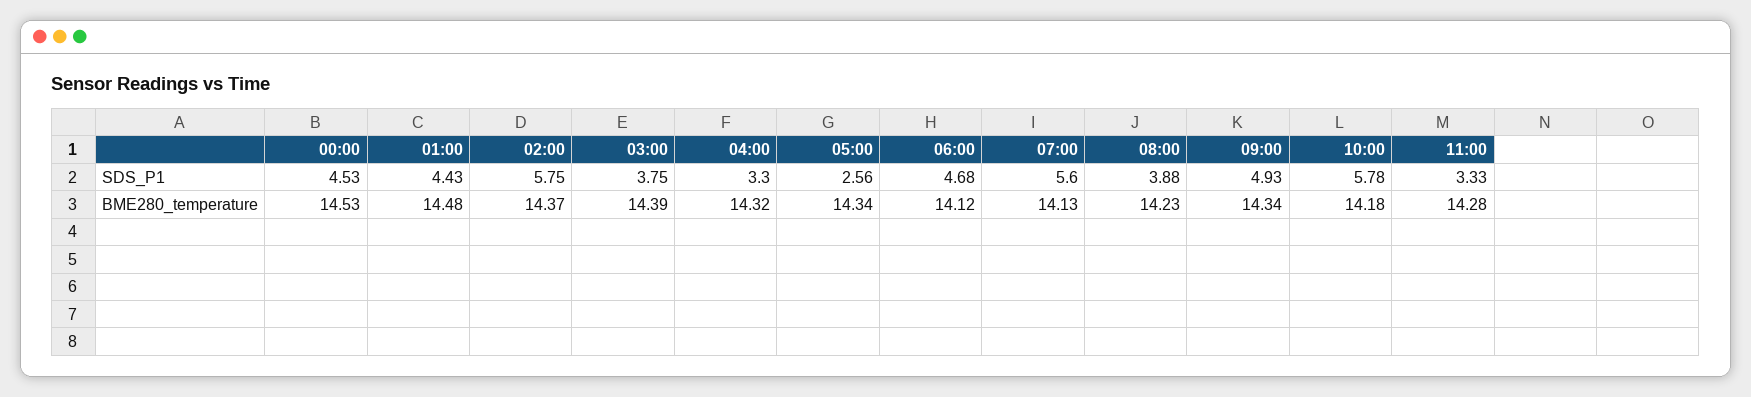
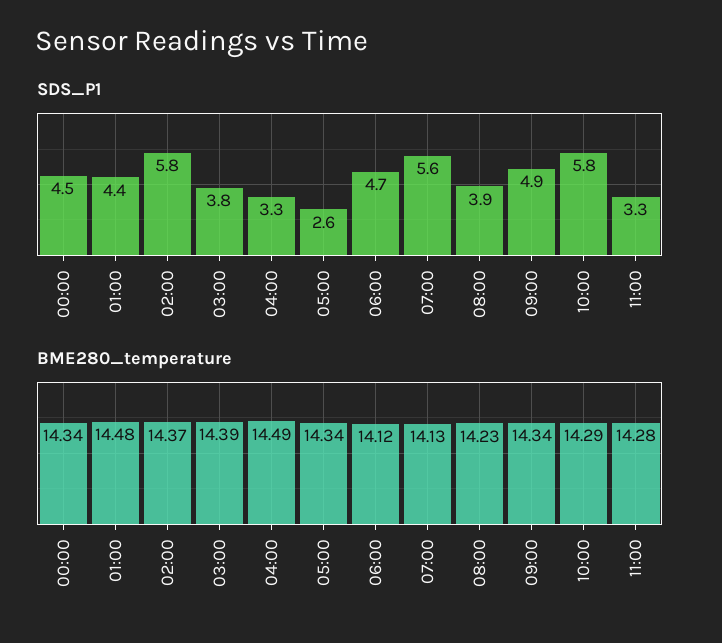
  {
    "SDS_P1": {
      "00:00": 4.53,
      "01:00": 4.43,
      "02:00": 5.75,
      "03:00": 3.75,
      "04:00": 3.3,
      "05:00": 2.56,
      "06:00": 4.68,
      "07:00": 5.6,
      "08:00": 3.88,
      "09:00": 4.93,
      "10:00": 5.78,
      "11:00": 3.33
    },
    "BME280_temperature": {
-     "00:00": 14.53,
+     "00:00": 14.34,
      "01:00": 14.48,
      "02:00": 14.37,
      "03:00": 14.39,
-     "04:00": 14.32,
+     "04:00": 14.49,
      "05:00": 14.34,
      "06:00": 14.12,
      "07:00": 14.13,
      "08:00": 14.23,
      "09:00": 14.34,
-     "10:00": 14.18,
+     "10:00": 14.29,
      "11:00": 14.28
    }
  }

